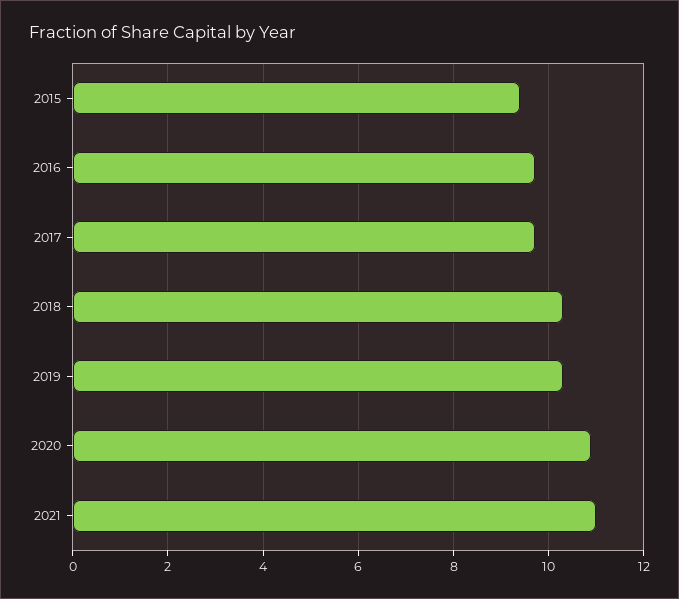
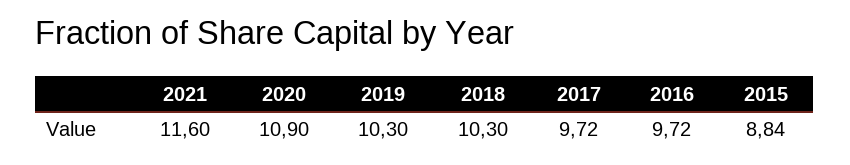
  {
-   "2015": 9.4,
+   "2015": 8.84,
    "2016": 9.72,
    "2017": 9.72,
    "2018": 10.3,
    "2019": 10.3,
    "2020": 10.9,
-   "2021": 11
+   "2021": 11.6
  }

